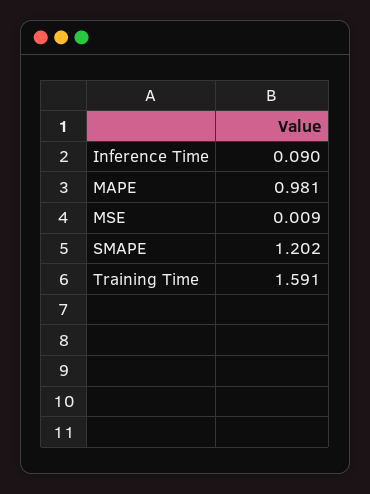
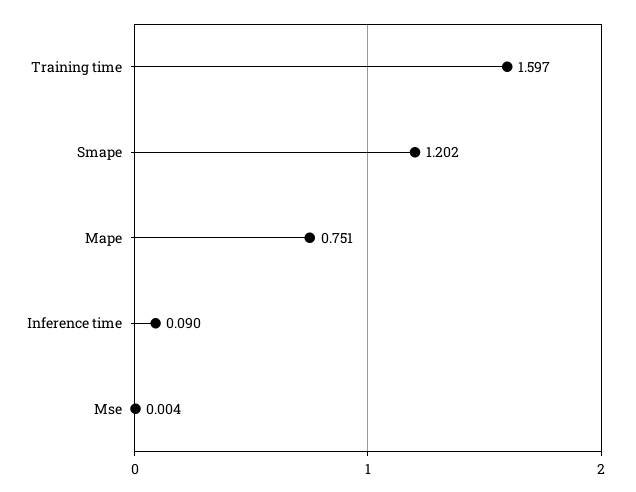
  {
    "Inference Time": 0.09,
-   "MAPE": 0.981,
+   "MAPE": 0.751,
-   "MSE": 0.009,
+   "MSE": 0.004,
    "SMAPE": 1.202,
-   "Training Time": 1.591
+   "Training Time": 1.597
  }

